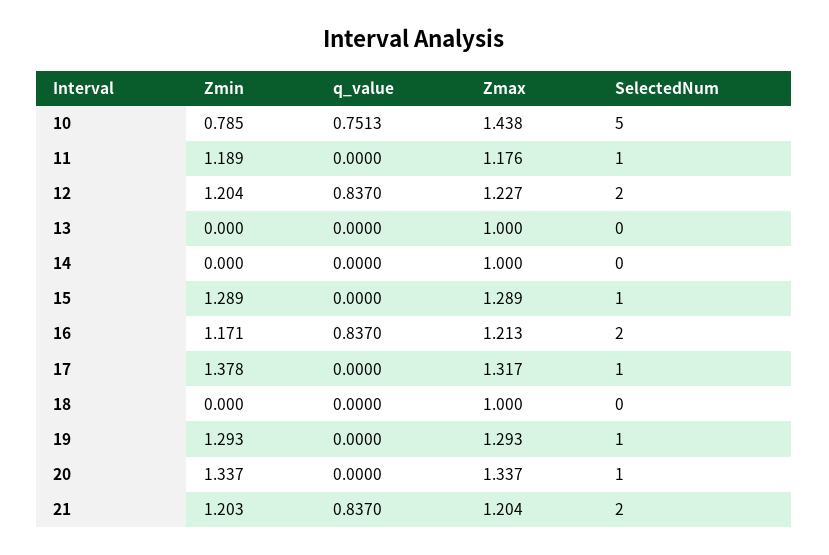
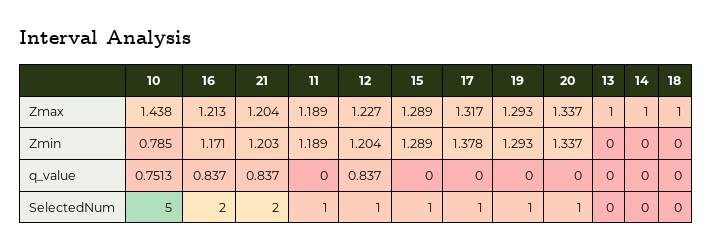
  {
    "Zmin": {
      "10": 0.785,
      "11": 1.189,
      "12": 1.204,
      "13": 0,
      "14": 0,
      "15": 1.289,
      "16": 1.171,
      "17": 1.378,
      "18": 0,
      "19": 1.293,
      "20": 1.337,
      "21": 1.203
    },
    "q_value": {
      "10": 0.7513,
      "11": 0,
      "12": 0.837,
      "13": 0,
      "14": 0,
      "15": 0,
      "16": 0.837,
      "17": 0,
      "18": 0,
      "19": 0,
      "20": 0,
      "21": 0.837
    },
    "Zmax": {
      "10": 1.438,
-     "11": 1.176,
+     "11": 1.189,
      "12": 1.227,
      "13": 1,
      "14": 1,
      "15": 1.289,
      "16": 1.213,
      "17": 1.317,
      "18": 1,
      "19": 1.293,
      "20": 1.337,
      "21": 1.204
    },
    "SelectedNum": {
      "10": 5,
      "11": 1,
-     "12": 2,
+     "12": 1,
      "13": 0,
      "14": 0,
      "15": 1,
      "16": 2,
      "17": 1,
      "18": 0,
      "19": 1,
      "20": 1,
      "21": 2
    }
  }

